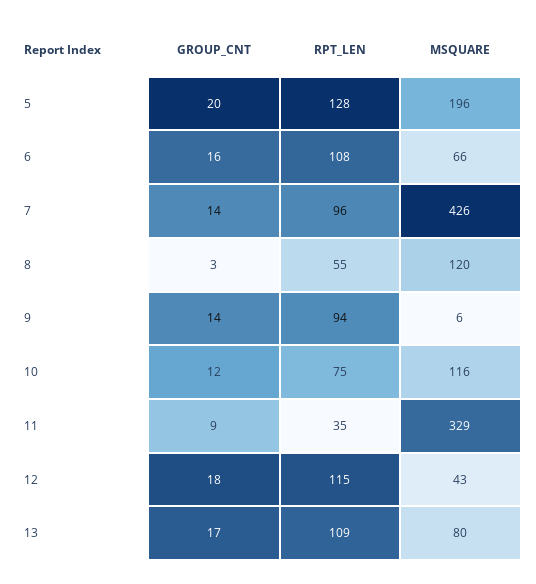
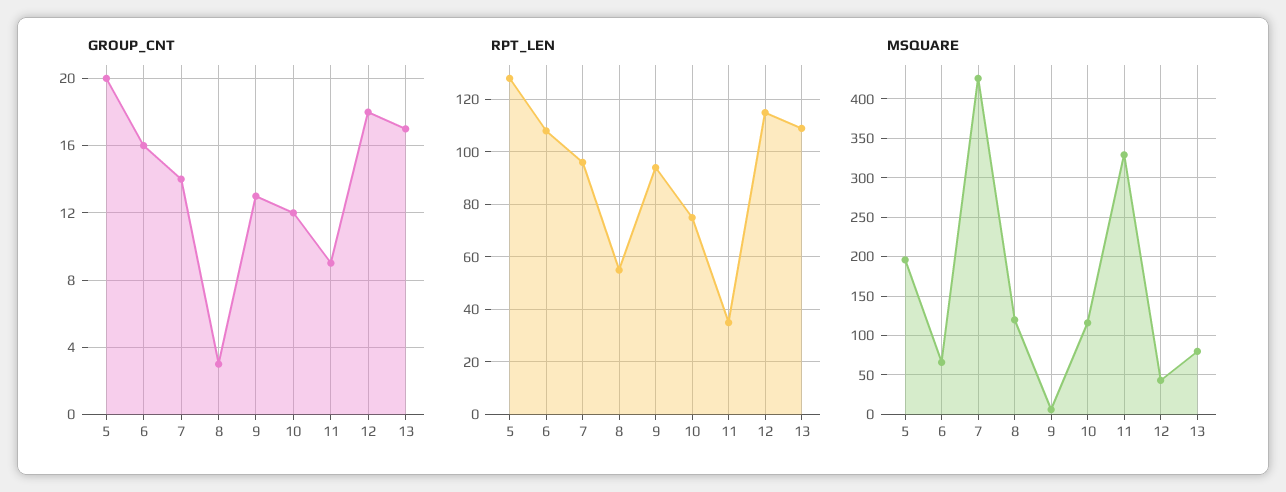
  {
    "GROUP_CNT": {
      "5": 20,
      "6": 16,
      "7": 14,
      "8": 3,
-     "9": 14,
+     "9": 13,
      "10": 12,
      "11": 9,
      "12": 18,
      "13": 17
    },
    "RPT_LEN": {
      "5": 128,
      "6": 108,
      "7": 96,
      "8": 55,
      "9": 94,
      "10": 75,
      "11": 35,
      "12": 115,
      "13": 109
    },
    "MSQUARE": {
      "5": 196,
      "6": 66,
      "7": 426,
      "8": 120,
      "9": 6,
      "10": 116,
      "11": 329,
      "12": 43,
      "13": 80
    }
  }

